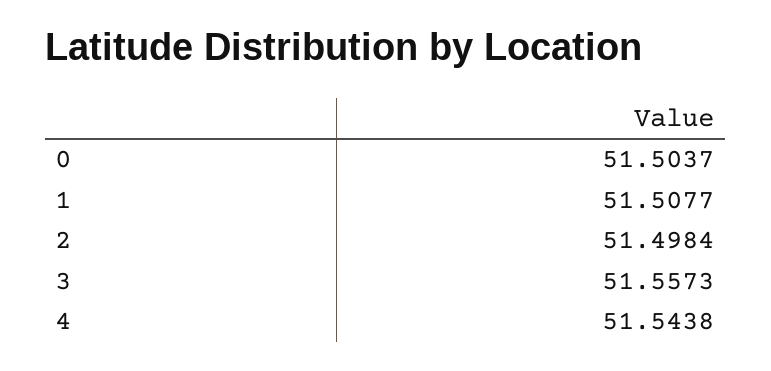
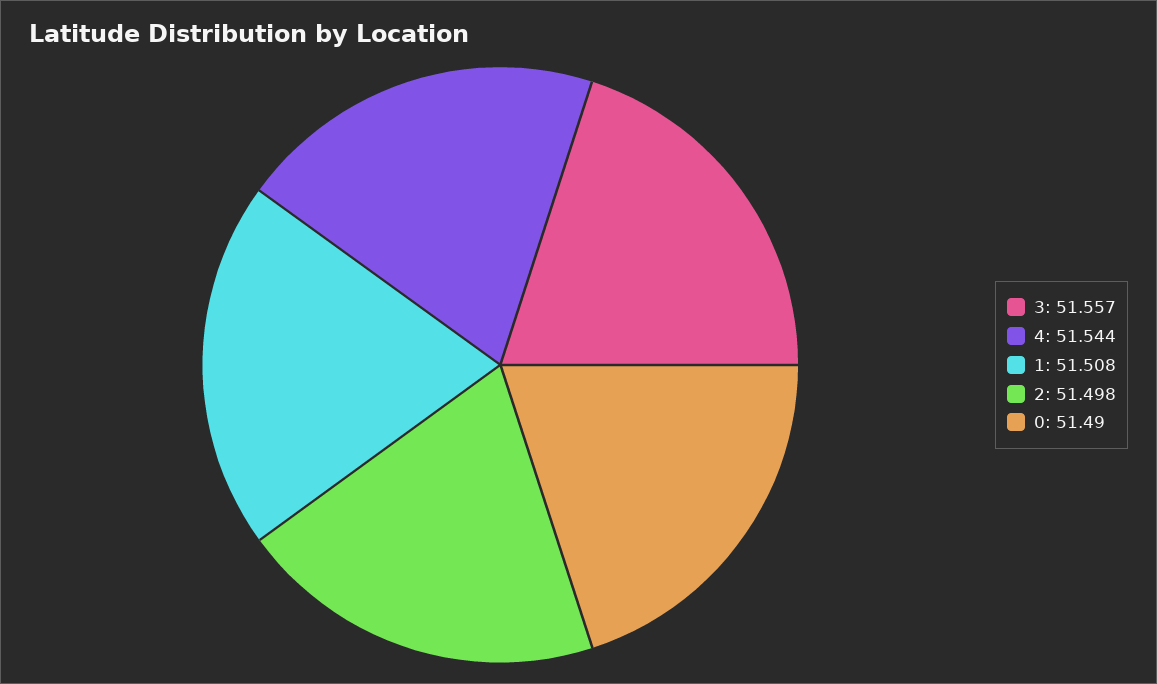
  {
-   "0": 51.5037,
+   "0": 51.49,
    "1": 51.5077,
    "2": 51.4984,
    "3": 51.5573,
    "4": 51.5438
  }

